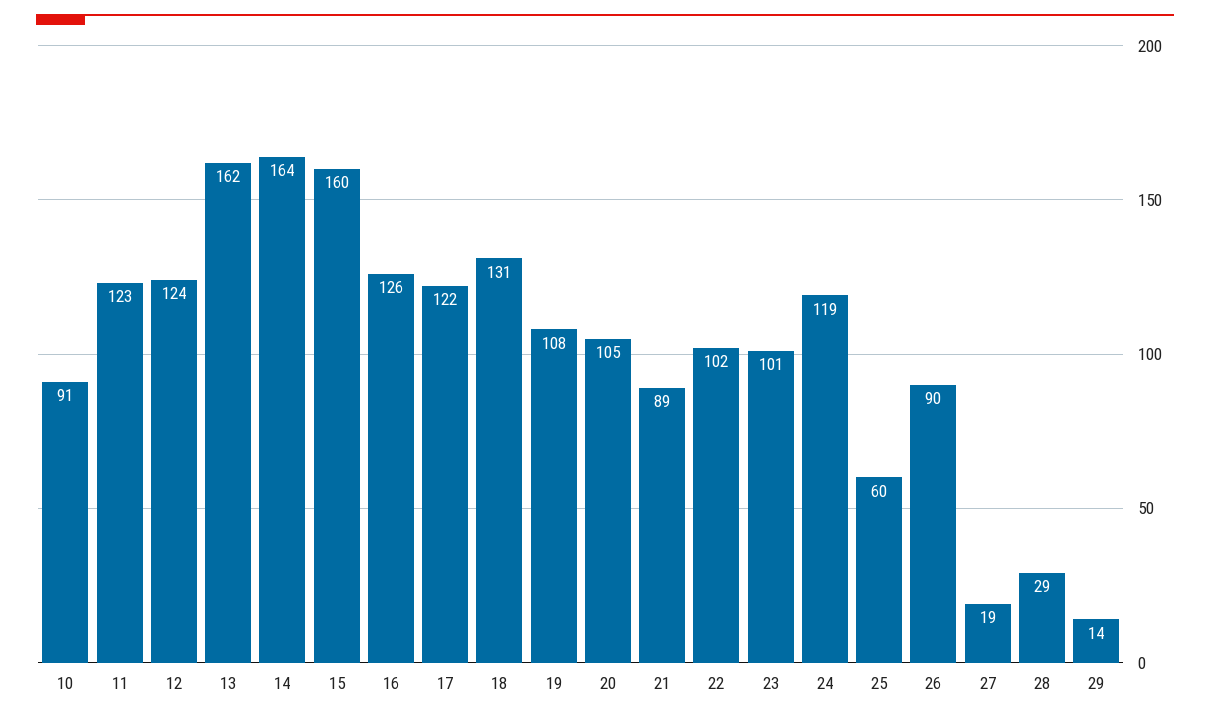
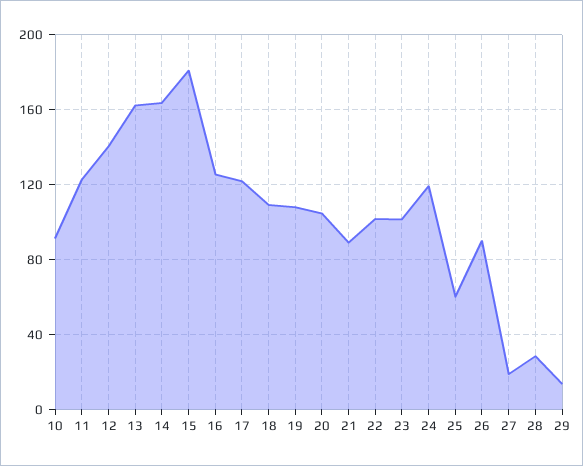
  {
    "10": 91,
    "11": 123,
-   "12": 124,
+   "12": 140,
    "13": 162,
    "14": 164,
-   "15": 160,
+   "15": 180,
    "16": 126,
    "17": 122,
-   "18": 131,
+   "18": 110,
    "19": 108,
    "20": 105,
    "21": 89,
    "22": 102,
    "23": 101,
    "24": 119,
    "25": 60,
    "26": 90,
    "27": 19,
    "28": 29,
    "29": 14
  }

